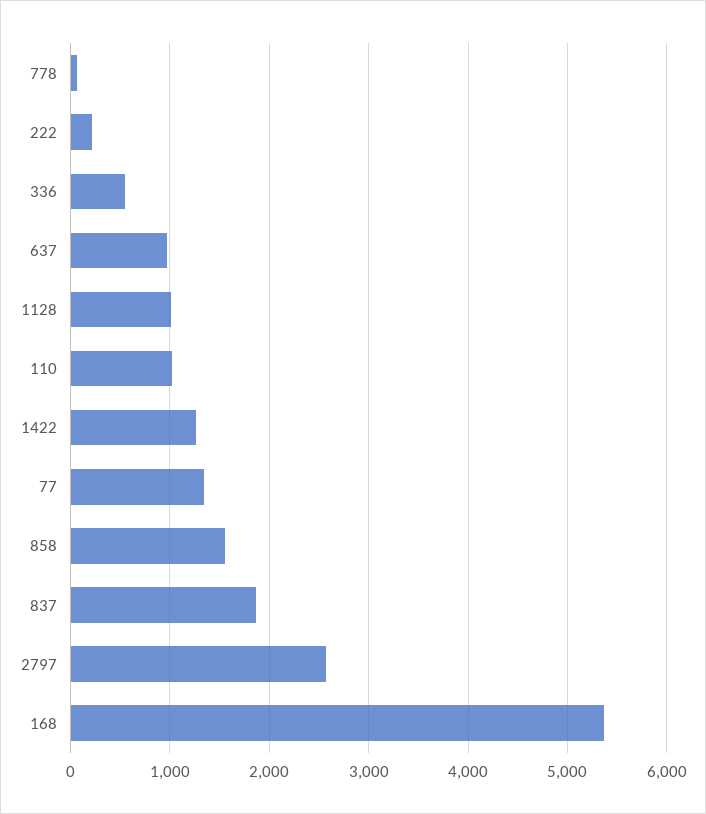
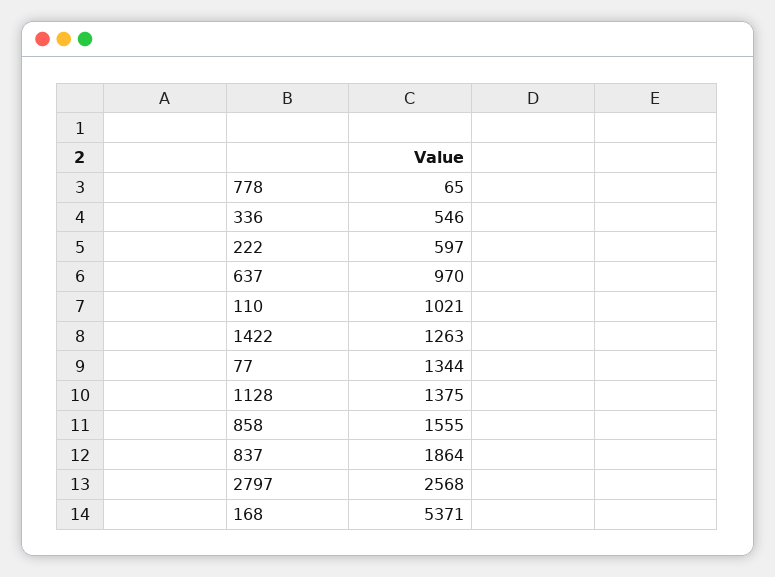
  {
    "778": 65,
-   "222": 200,
+   "222": 597,
    "336": 546,
    "637": 970,
-   "1128": 1000,
+   "1128": 1375,
    "110": 1021,
    "1422": 1263,
    "77": 1344,
    "858": 1555,
    "837": 1864,
    "2797": 2568,
    "168": 5371
  }

